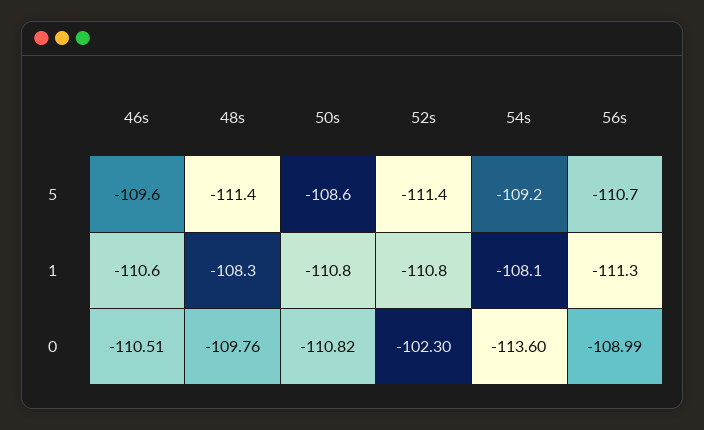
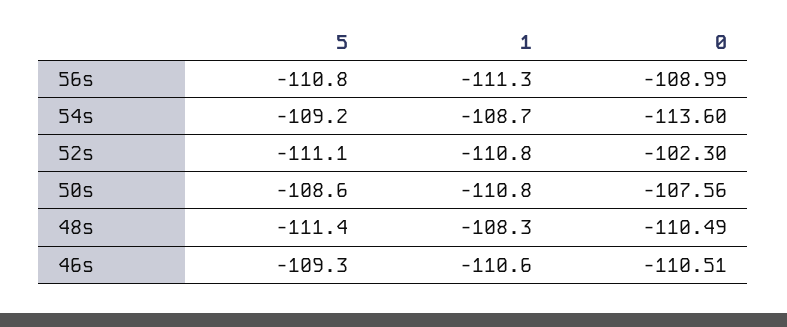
  {
    "46s": {
-     "5": -109.6,
+     "5": -109.3,
      "1": -110.6,
      "0": -110.51
    },
    "48s": {
      "5": -111.4,
      "1": -108.3,
-     "0": -109.76
+     "0": -110.49
    },
    "50s": {
      "5": -108.6,
      "1": -110.8,
-     "0": -110.82
+     "0": -107.56
    },
    "52s": {
-     "5": -111.4,
+     "5": -111.1,
      "1": -110.8,
      "0": -102.3
    },
    "54s": {
      "5": -109.2,
-     "1": -108.1,
+     "1": -108.7,
      "0": -113.6
    },
    "56s": {
-     "5": -110.7,
+     "5": -110.8,
      "1": -111.3,
      "0": -108.99
    }
  }

